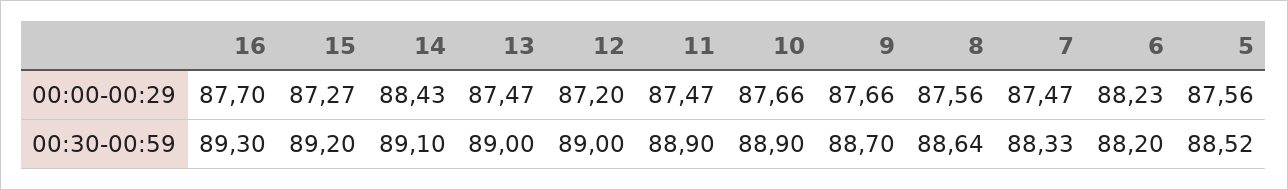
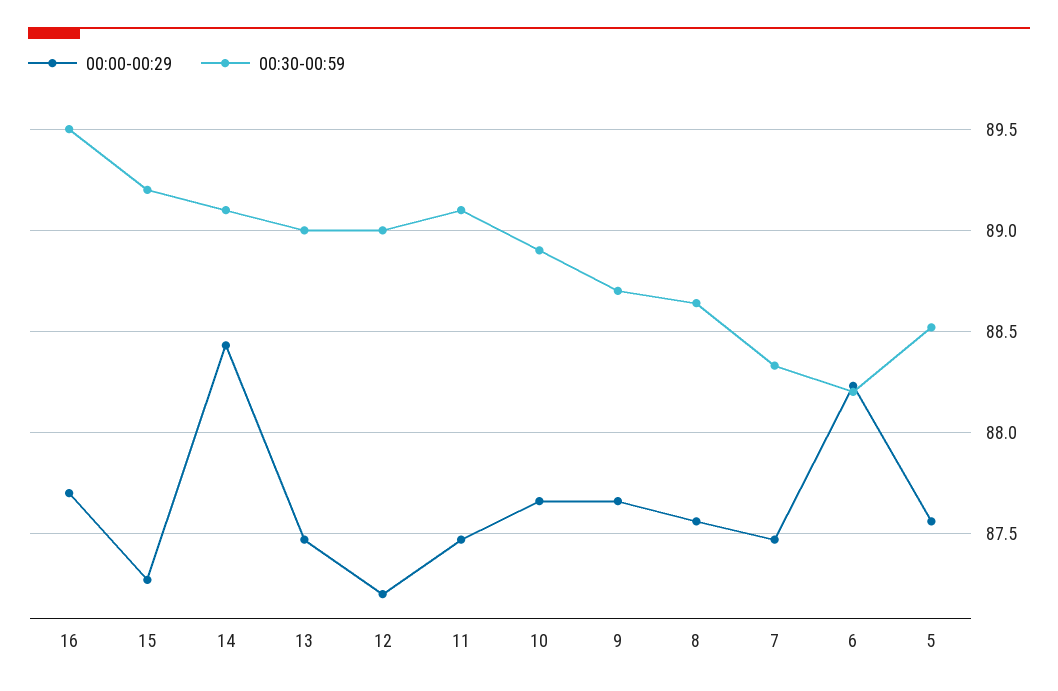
  {
    "00:00-00:29": {
      "16": 87.7,
      "15": 87.27,
      "14": 88.43,
      "13": 87.47,
      "12": 87.2,
      "11": 87.47,
      "10": 87.66,
      "9": 87.66,
      "8": 87.56,
      "7": 87.47,
      "6": 88.23,
      "5": 87.56
    },
    "00:30-00:59": {
-     "16": 89.3,
+     "16": 89.5,
      "15": 89.2,
      "14": 89.1,
      "13": 89,
      "12": 89,
-     "11": 88.9,
+     "11": 89.1,
      "10": 88.9,
      "9": 88.7,
      "8": 88.64,
      "7": 88.33,
      "6": 88.2,
      "5": 88.52
    }
  }

